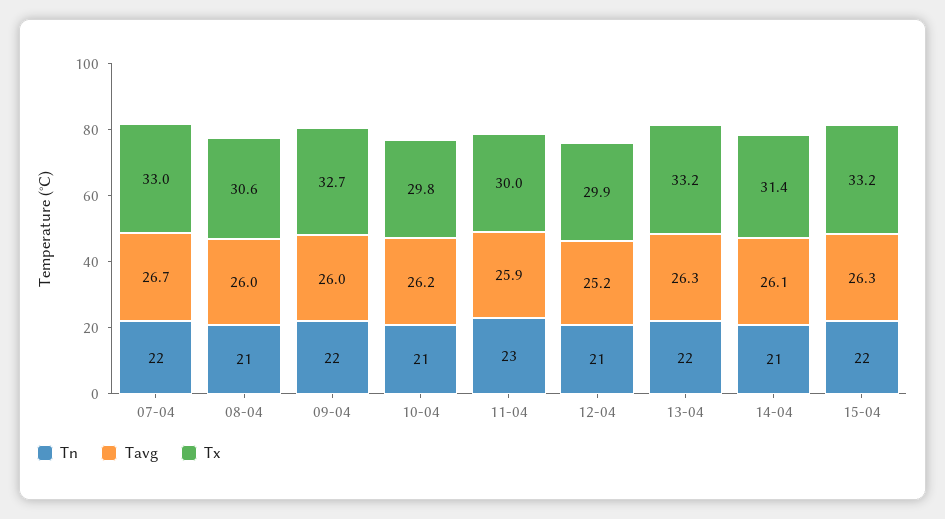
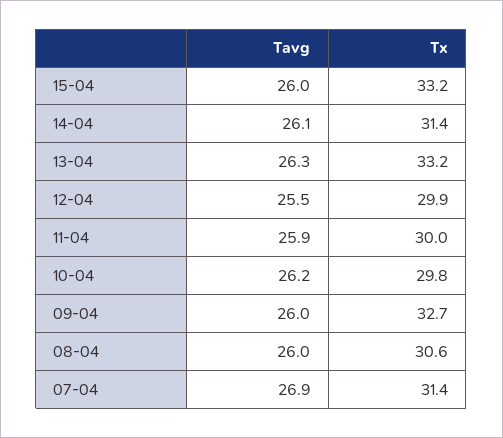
  {
-   "Tn": {
-     "07-04": 22,
-     "08-04": 21,
-     "09-04": 22,
-     "10-04": 21,
-     "11-04": 23,
-     "12-04": 21,
-     "13-04": 22,
-     "14-04": 21,
-     "15-04": 22
-   },
    "Tavg": {
-     "07-04": 26.7,
+     "07-04": 26.9,
      "08-04": 26,
      "09-04": 26,
      "10-04": 26.2,
      "11-04": 25.9,
-     "12-04": 25.2,
+     "12-04": 25.5,
      "13-04": 26.3,
      "14-04": 26.1,
-     "15-04": 26.3
+     "15-04": 26
    },
    "Tx": {
-     "07-04": 33,
+     "07-04": 31.4,
      "08-04": 30.6,
      "09-04": 32.7,
      "10-04": 29.8,
      "11-04": 30,
      "12-04": 29.9,
      "13-04": 33.2,
      "14-04": 31.4,
      "15-04": 33.2
    }
  }

